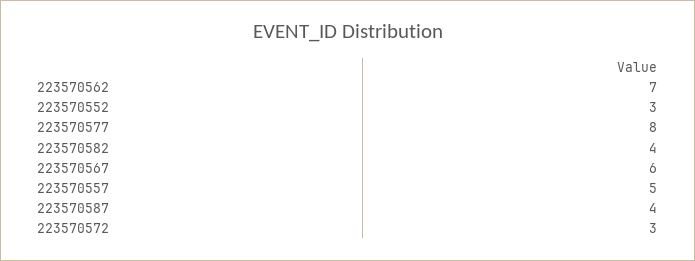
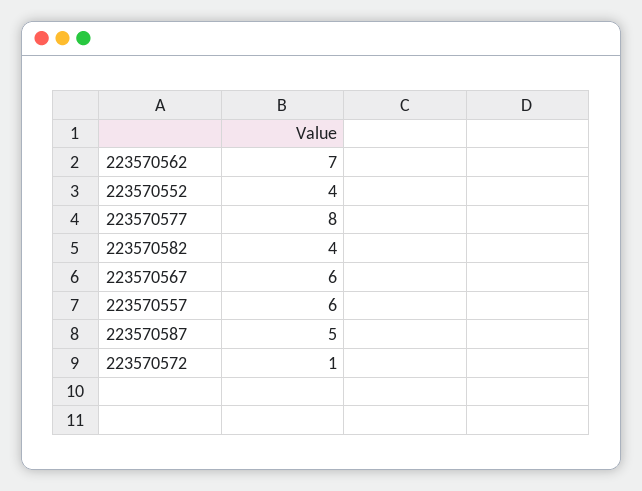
  {
    "223570562": 7,
-   "223570552": 3,
+   "223570552": 4,
    "223570577": 8,
    "223570582": 4,
    "223570567": 6,
-   "223570557": 5,
+   "223570557": 6,
-   "223570587": 4,
+   "223570587": 5,
-   "223570572": 3
+   "223570572": 1
  }

